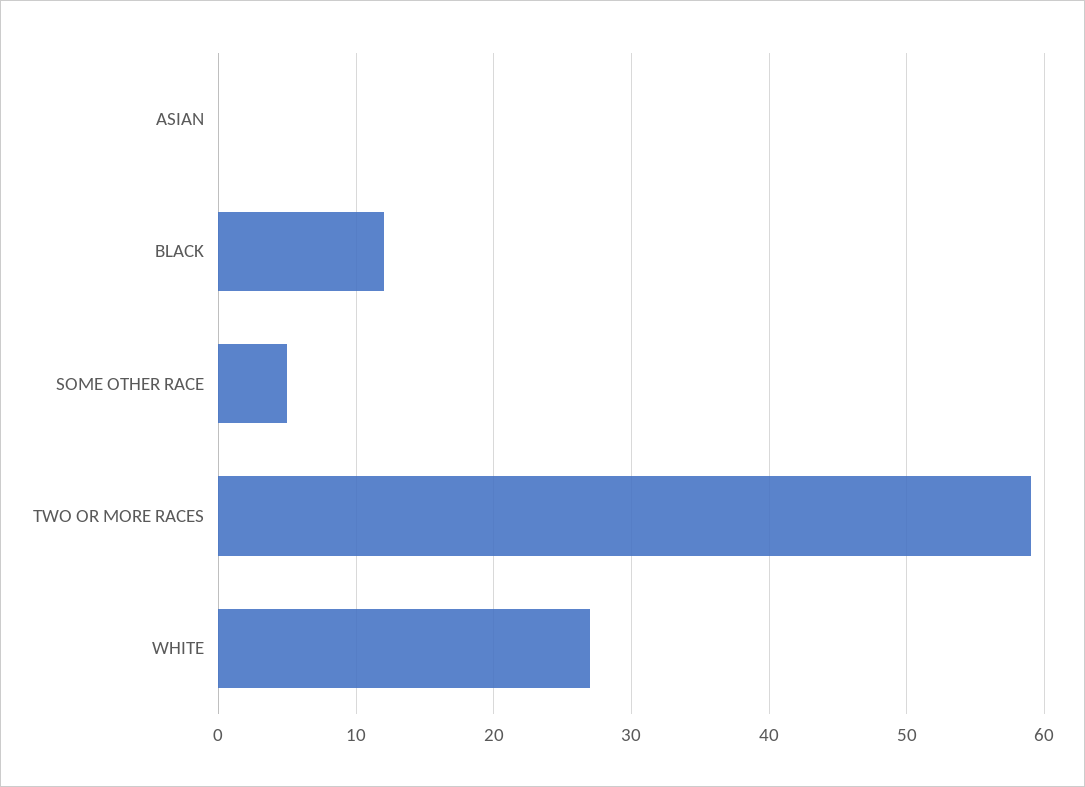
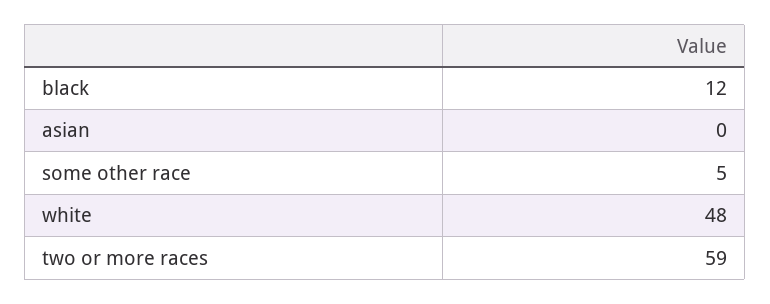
  {
    "ASIAN": 0,
    "BLACK": 12,
    "SOME OTHER RACE": 5,
    "TWO OR MORE RACES": 59,
-   "WHITE": 27
+   "WHITE": 48
  }

